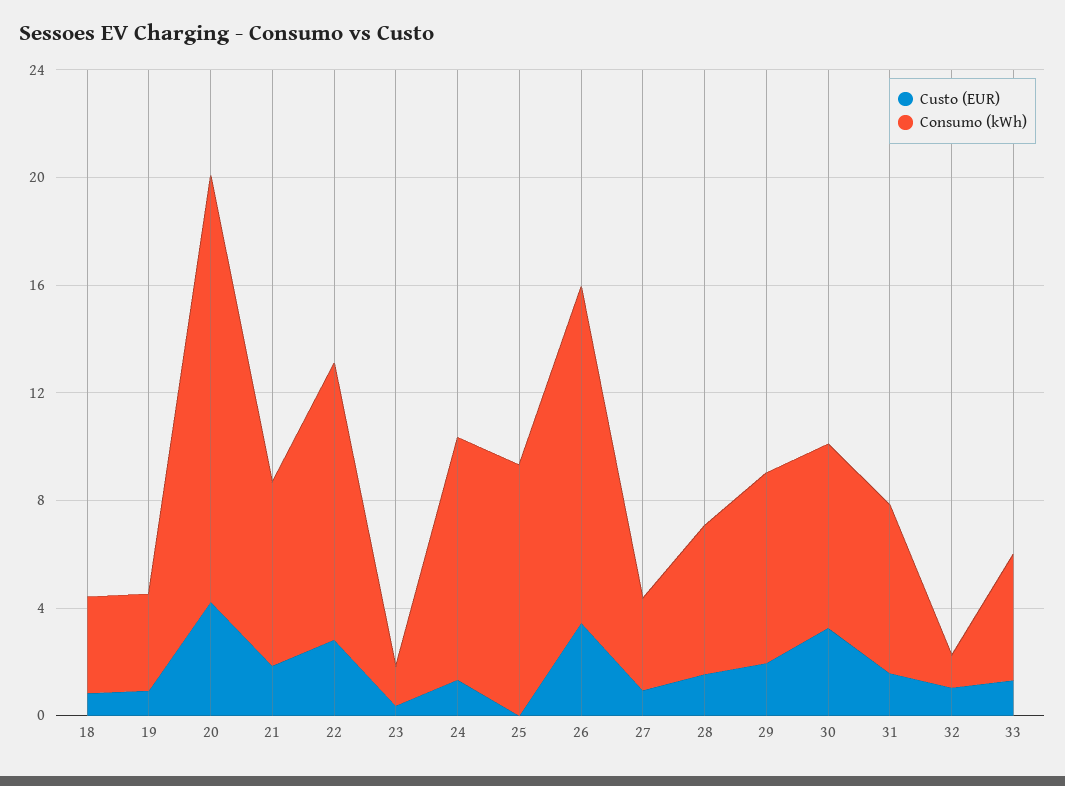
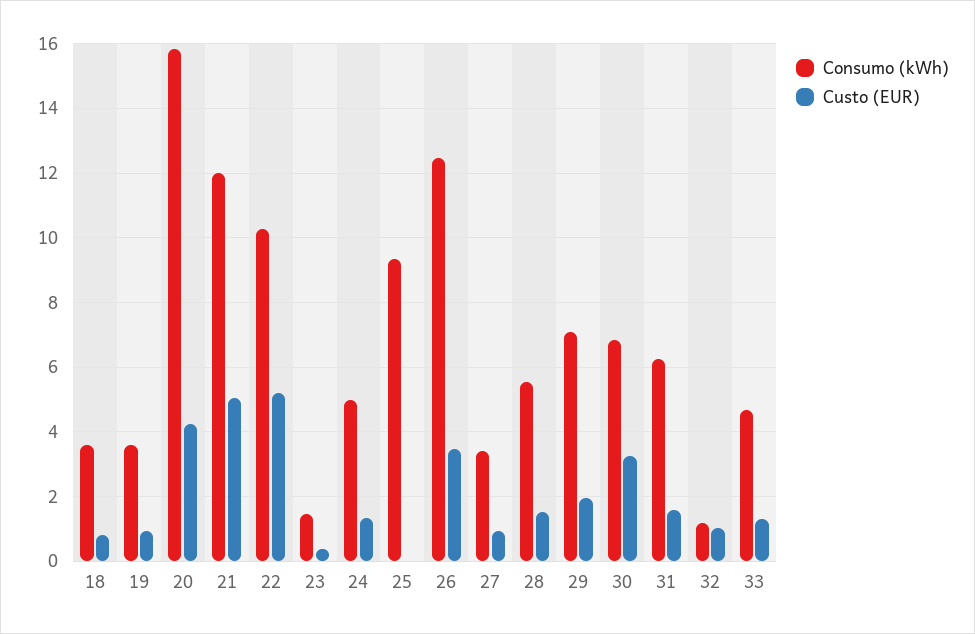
  {
    "Custo (EUR)": {
      "18": 0.8,
      "19": 1,
      "20": 4.2,
-     "21": 2,
+     "21": 5,
-     "22": 3,
+     "22": 5.2,
      "23": 0.4,
      "24": 1.4,
      "25": 0,
      "26": 3.4,
      "27": 1,
      "28": 1.6,
      "29": 2,
      "30": 3.2,
      "31": 1.6,
      "32": 1,
      "33": 1.4
    },
    "Consumo (kWh)": {
      "18": 3.6,
      "19": 3.6,
      "20": 15.8,
-     "21": 7,
+     "21": 12,
      "22": 10.2,
      "23": 1.4,
-     "24": 9,
+     "24": 5,
      "25": 9.4,
      "26": 12.4,
      "27": 3.4,
      "28": 5.6,
      "29": 7,
      "30": 6.8,
      "31": 6.2,
      "32": 1.2,
      "33": 4.6
    }
  }

